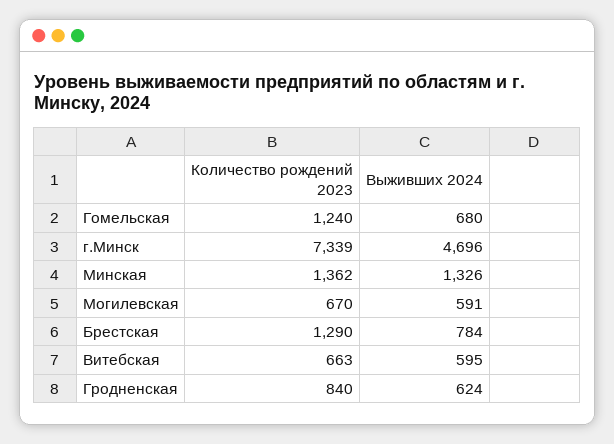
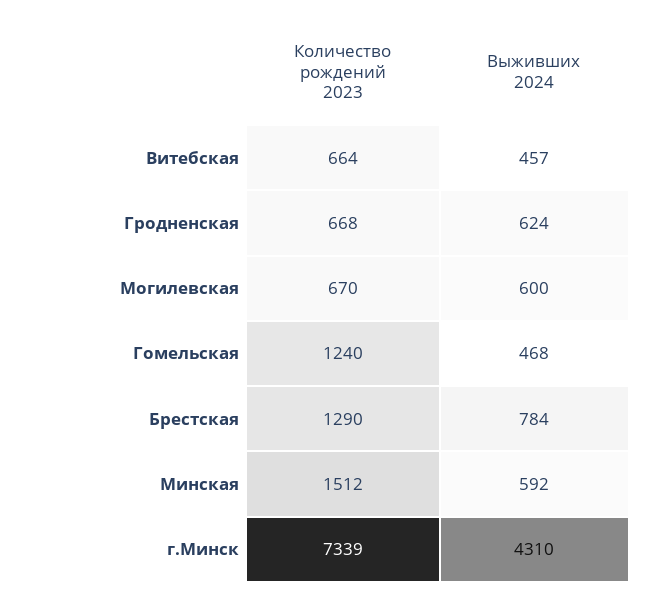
  {
    "Количество рождений 2023": {
      "Гомельская": 1240,
      "г.Минск": 7339,
-     "Минская": 1362,
+     "Минская": 1512,
      "Могилевская": 670,
      "Брестская": 1290,
-     "Витебская": 663,
+     "Витебская": 664,
-     "Гродненская": 840
+     "Гродненская": 668
    },
    "Выживших 2024": {
-     "Гомельская": 680,
+     "Гомельская": 468,
-     "г.Минск": 4696,
+     "г.Минск": 4310,
-     "Минская": 1326,
+     "Минская": 592,
-     "Могилевская": 591,
+     "Могилевская": 600,
      "Брестская": 784,
-     "Витебская": 595,
+     "Витебская": 457,
      "Гродненская": 624
    }
  }

